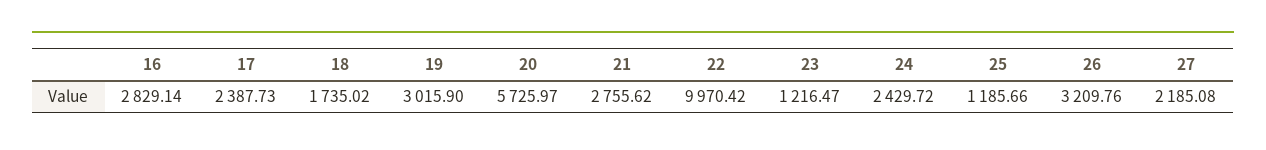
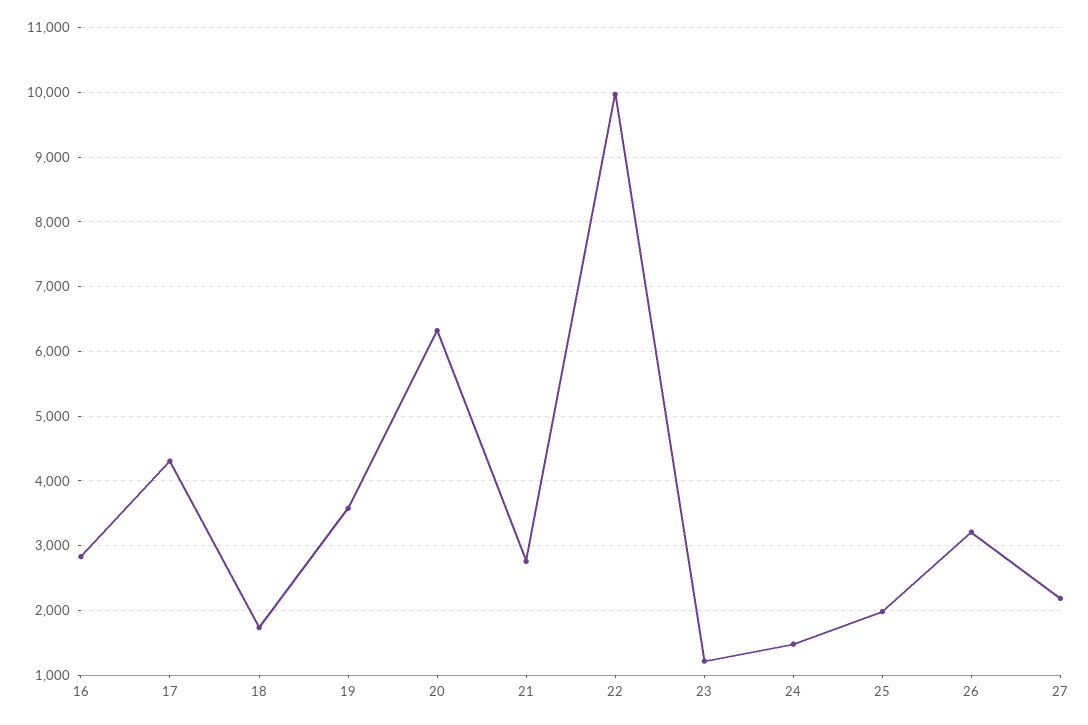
  {
    "16": 2829.14,
-   "17": 2387.73,
+   "17": 4300,
    "18": 1735.02,
-   "19": 3015.9,
+   "19": 3600,
-   "20": 5725.97,
+   "20": 6300,
    "21": 2755.62,
    "22": 9970.42,
    "23": 1216.47,
-   "24": 2429.72,
+   "24": 1500,
-   "25": 1185.66,
+   "25": 2000,
    "26": 3209.76,
    "27": 2185.08
  }

